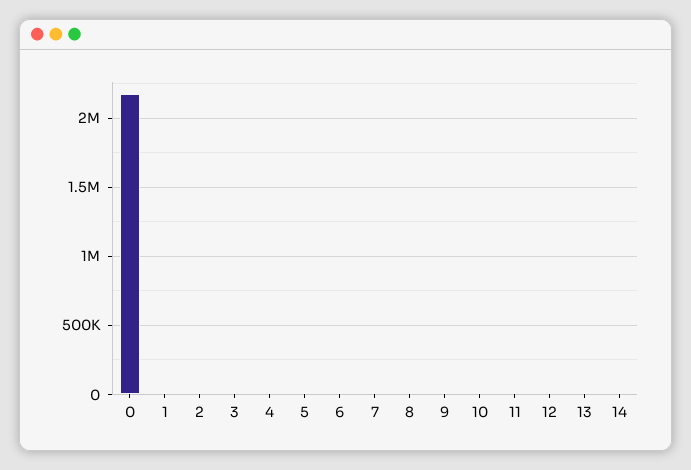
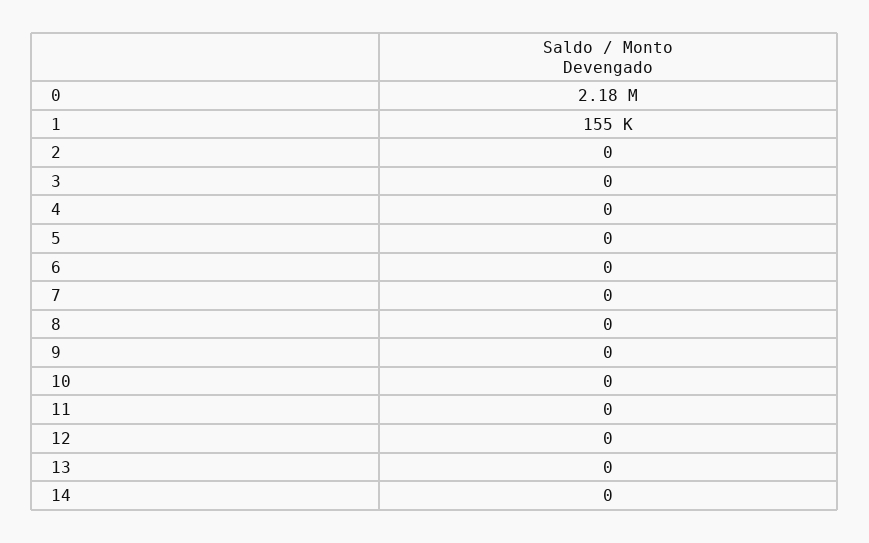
  {
    "0": 2180000,
-   "1": 0,
+   "1": 155000,
    "2": 0,
    "3": 0,
    "4": 0,
    "5": 0,
    "6": 0,
    "7": 0,
    "8": 0,
    "9": 0,
    "10": 0,
    "11": 0,
    "12": 0,
    "13": 0,
    "14": 0
  }

